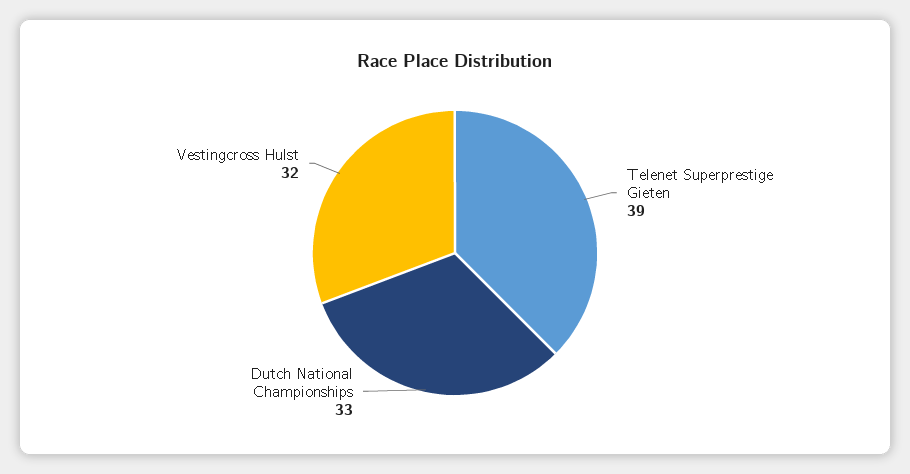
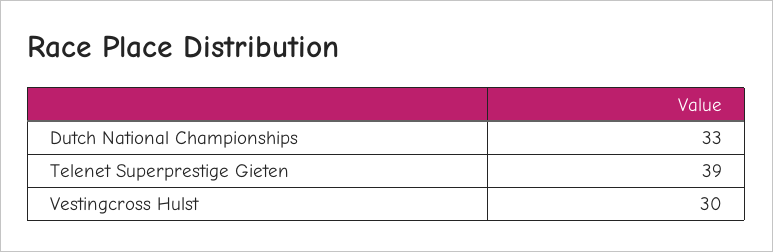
  {
    "Telenet Superprestige Gieten": 39,
    "Dutch National Championships": 33,
-   "Vestingcross Hulst": 32
+   "Vestingcross Hulst": 30
  }

